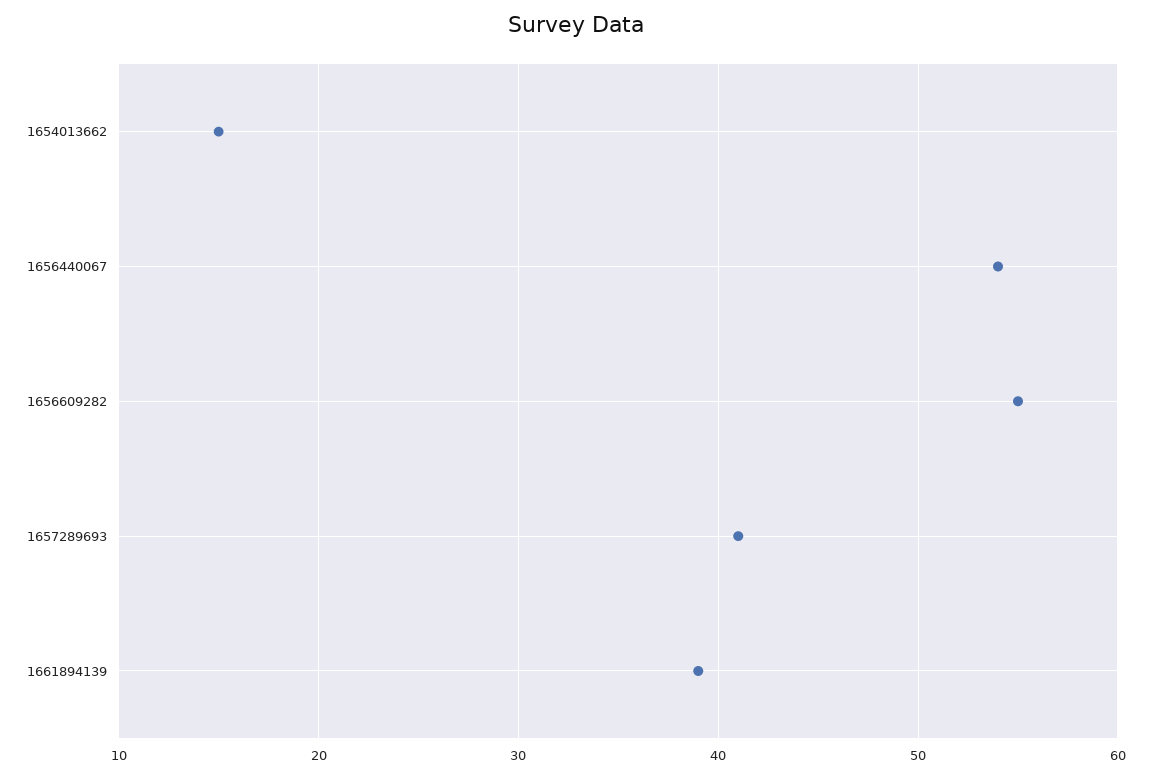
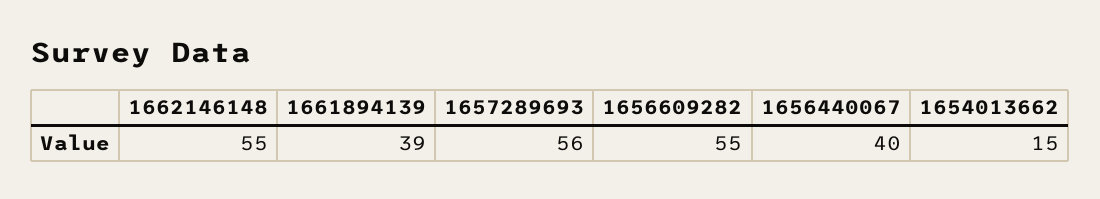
  {
    "1654013662": 15,
-   "1656440067": 54,
+   "1656440067": 40,
    "1656609282": 55,
-   "1657289693": 41,
+   "1657289693": 56,
-   "1661894139": 39
+   "1661894139": 39,
+   "1662146148": 55
  }

